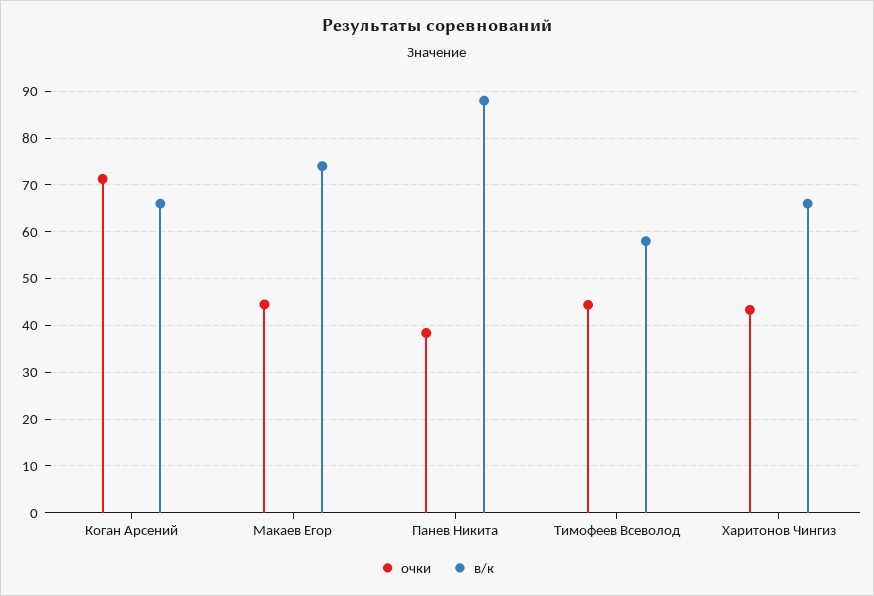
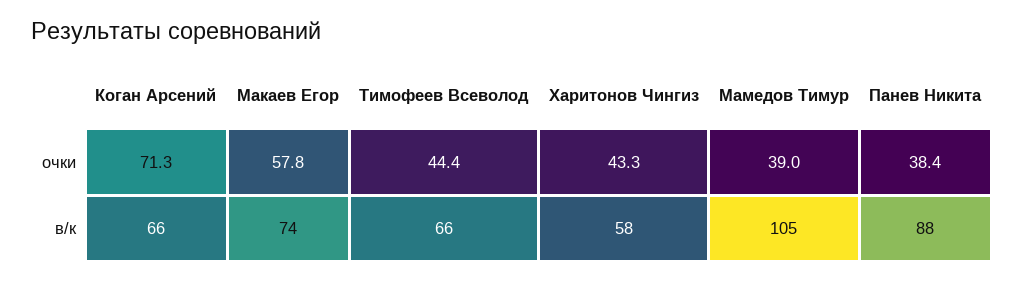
  {
    "очки": {
      "Коган Арсений": 71.3,
-     "Макаев Егор": 44,
+     "Макаев Егор": 57.8,
      "Панев Никита": 38.4,
      "Тимофеев Всеволод": 44.4,
-     "Харитонов Чингиз": 43.3
+     "Харитонов Чингиз": 43.3,
+     "Мамедов Тимур": 39
    },
    "в/к": {
      "Коган Арсений": 66,
      "Макаев Егор": 74,
      "Панев Никита": 88,
-     "Тимофеев Всеволод": 58,
+     "Тимофеев Всеволод": 66,
-     "Харитонов Чингиз": 66
+     "Харитонов Чингиз": 58,
+     "Мамедов Тимур": 105
    }
  }

